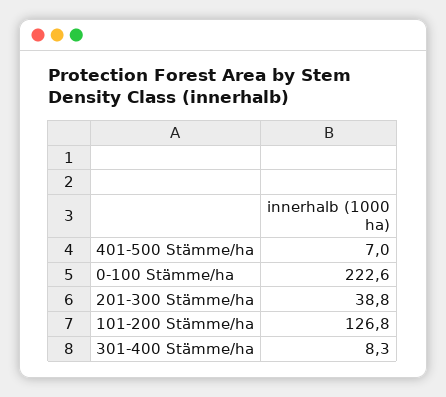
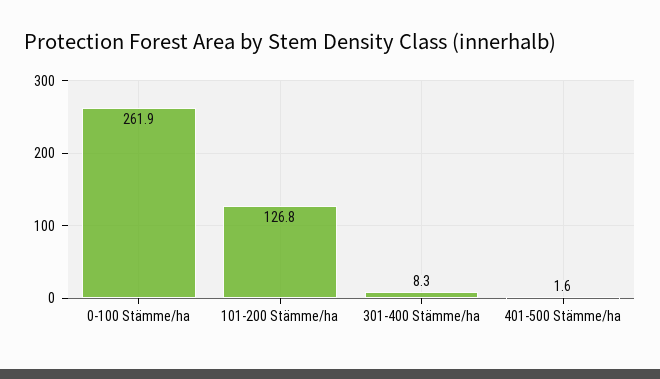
  {
-   "401-500 Stämme/ha": 7,
+   "401-500 Stämme/ha": 1.6,
-   "0-100 Stämme/ha": 222.6,
+   "0-100 Stämme/ha": 261.9,
-   "201-300 Stämme/ha": 38.8,
    "101-200 Stämme/ha": 126.8,
    "301-400 Stämme/ha": 8.3
  }

